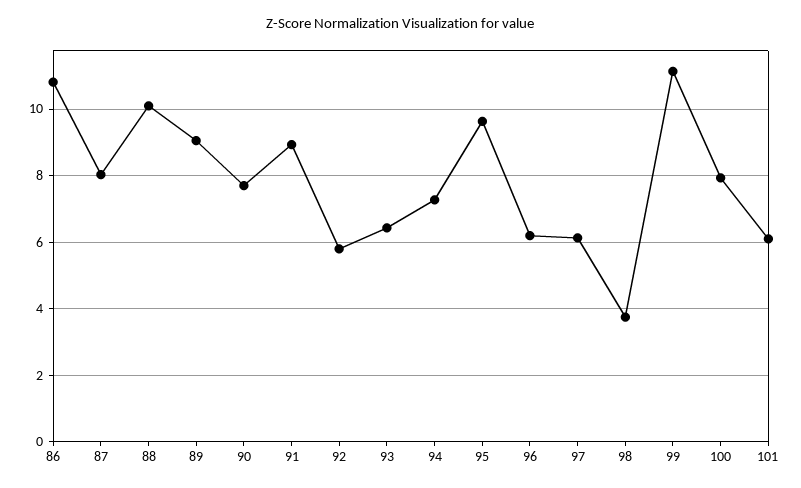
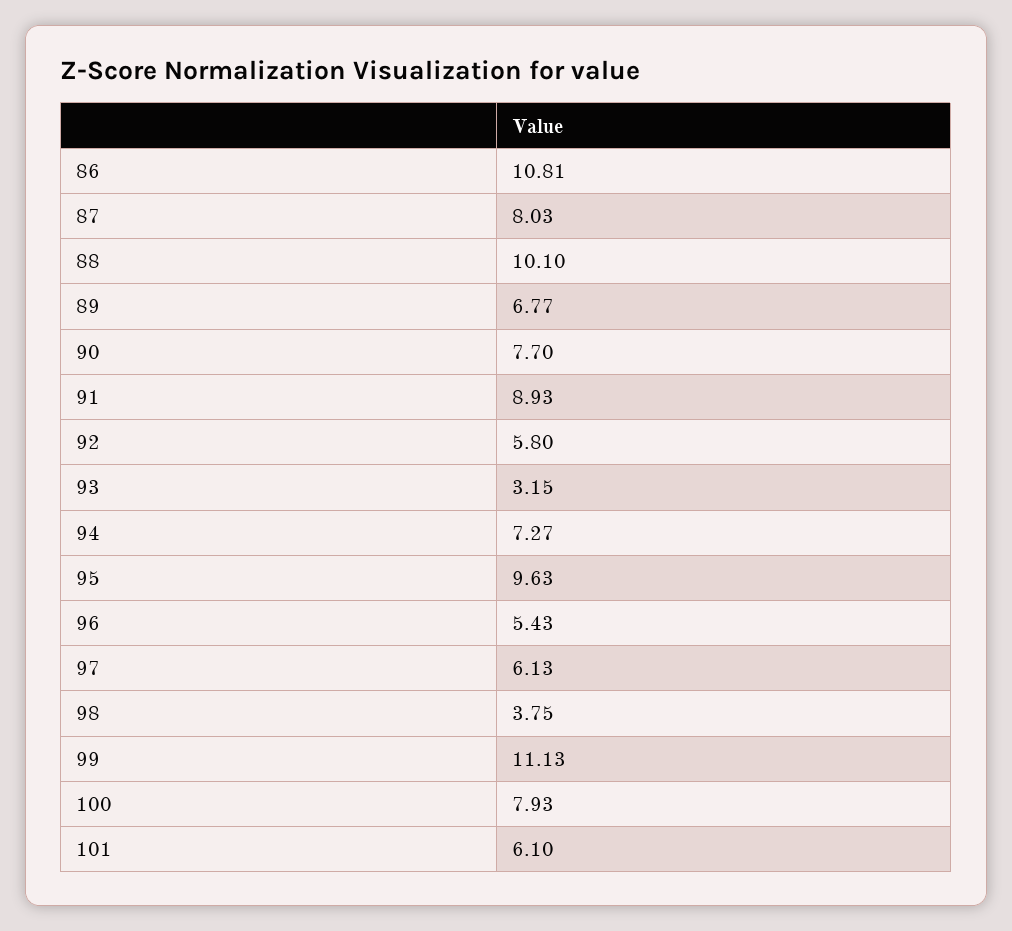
  {
    "86": 10.81,
    "87": 8.03,
    "88": 10.1,
-   "89": 9,
+   "89": 6.77,
    "90": 7.7,
    "91": 8.93,
    "92": 5.8,
-   "93": 6.4,
+   "93": 3.15,
    "94": 7.27,
    "95": 9.63,
-   "96": 6.2,
+   "96": 5.43,
    "97": 6.13,
    "98": 3.75,
    "99": 11.13,
    "100": 7.93,
    "101": 6.1
  }

